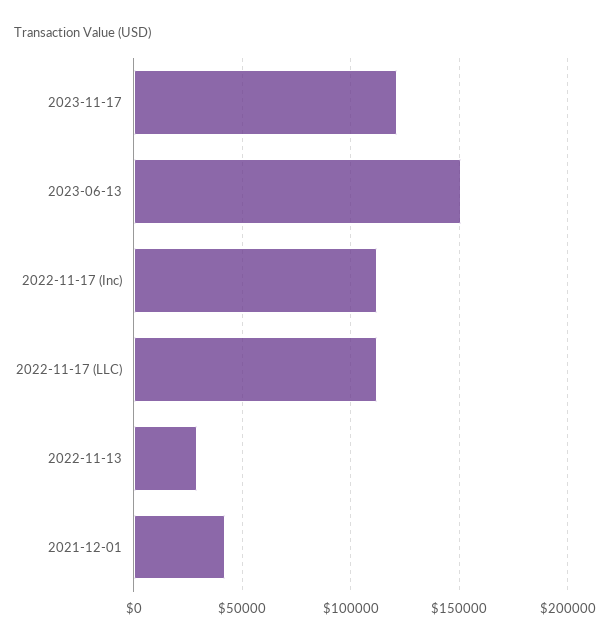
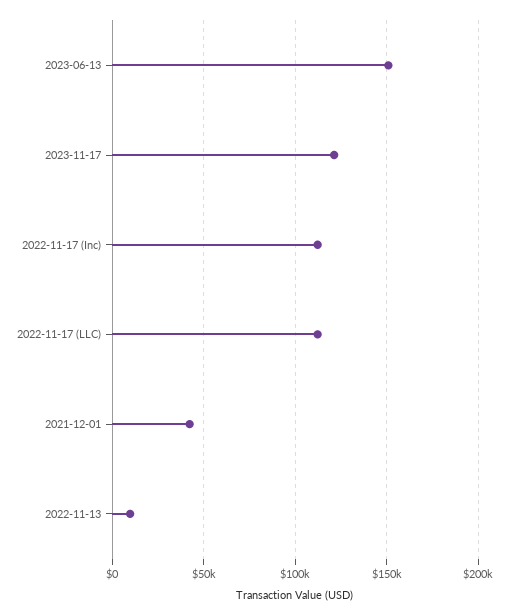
  {
    "2023-11-17": 120000,
    "2023-06-13": 150000,
    "2022-11-17 (Inc)": 110000,
    "2022-11-17 (LLC)": 110000,
-   "2022-11-13": 30000,
+   "2022-11-13": 10000,
    "2021-12-01": 40000
  }

